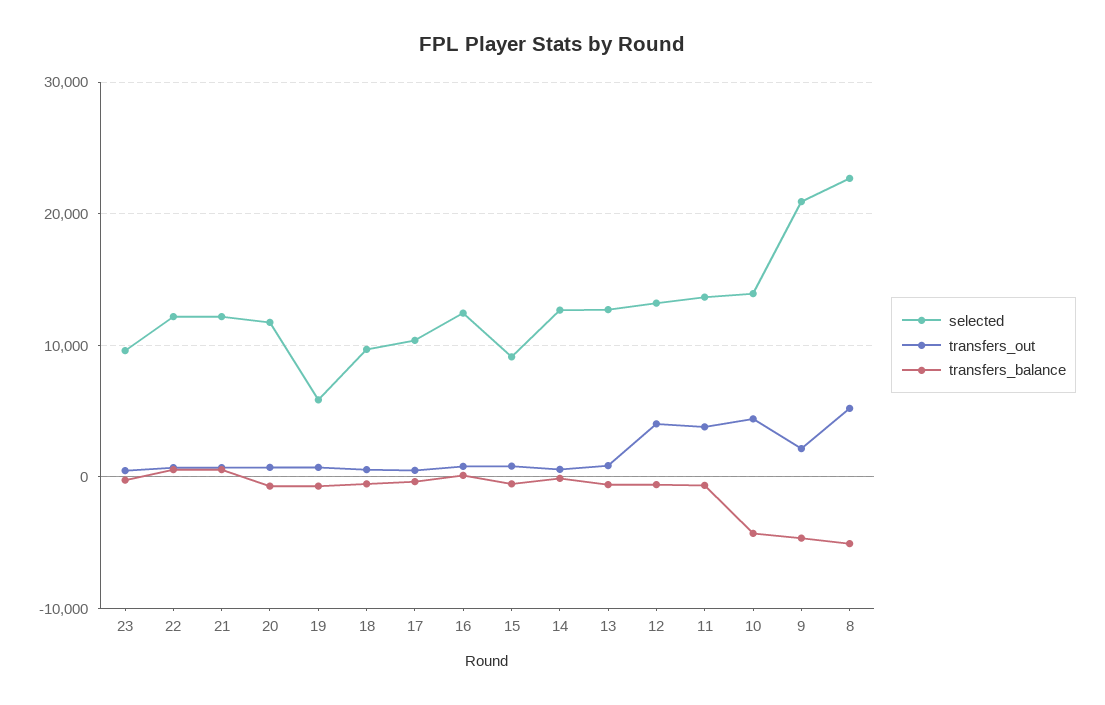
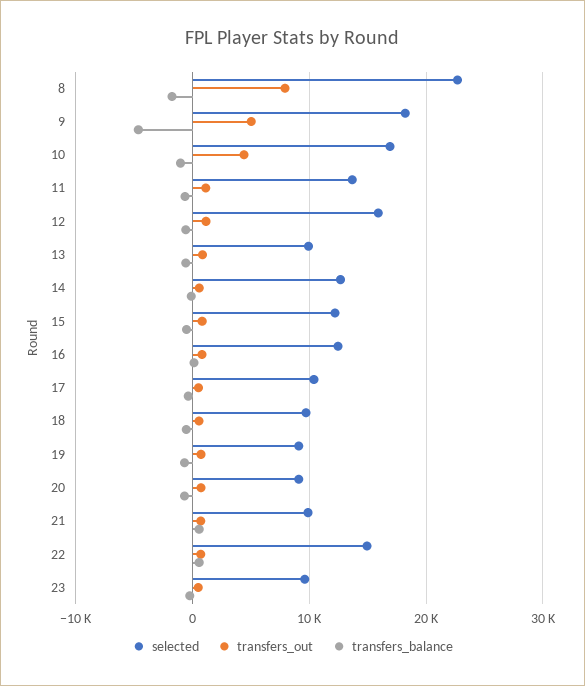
  {
    "selected": {
      "23": 10000,
-     "22": 12000,
+     "22": 15000,
-     "21": 12000,
+     "21": 10000,
-     "20": 12000,
+     "20": 9000,
-     "19": 6000,
+     "19": 9000,
      "18": 10000,
      "17": 10000,
      "16": 12000,
-     "15": 9000,
+     "15": 12000,
      "14": 13000,
-     "13": 13000,
+     "13": 10000,
-     "12": 13000,
+     "12": 16000,
      "11": 14000,
-     "10": 14000,
+     "10": 17000,
-     "9": 21000,
+     "9": 18000,
      "8": 23000
    },
    "transfers_out": {
      "23": 0,
      "22": 1000,
      "21": 1000,
      "20": 1000,
      "19": 1000,
      "18": 1000,
      "17": 1000,
      "16": 1000,
      "15": 1000,
      "14": 1000,
      "13": 1000,
-     "12": 4000,
+     "12": 1000,
-     "11": 4000,
+     "11": 1000,
      "10": 4000,
-     "9": 2000,
+     "9": 5000,
-     "8": 5000
+     "8": 8000
    },
    "transfers_balance": {
      "23": 0,
      "22": 1000,
      "21": 1000,
      "20": -1000,
      "19": -1000,
      "18": -1000,
      "17": 0,
      "16": 0,
      "15": -1000,
      "14": 0,
      "13": -1000,
      "12": -1000,
      "11": -1000,
-     "10": -4000,
+     "10": -1000,
      "9": -5000,
-     "8": -5000
+     "8": -2000
    }
  }

